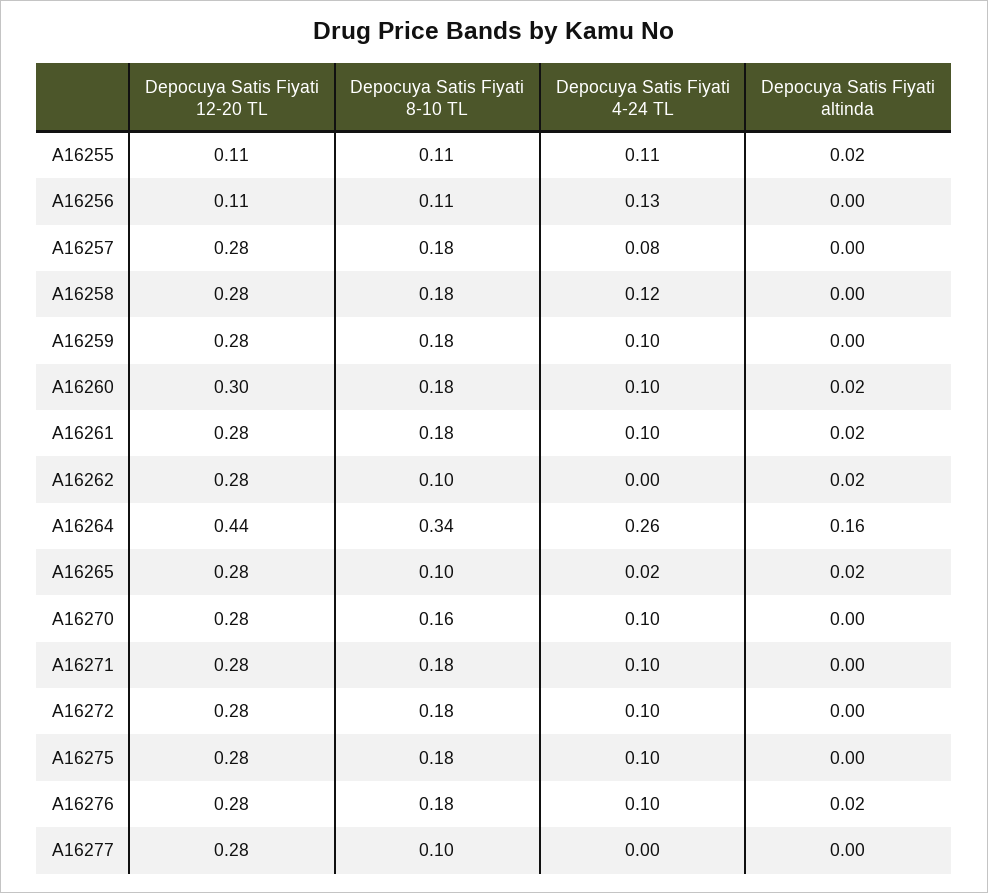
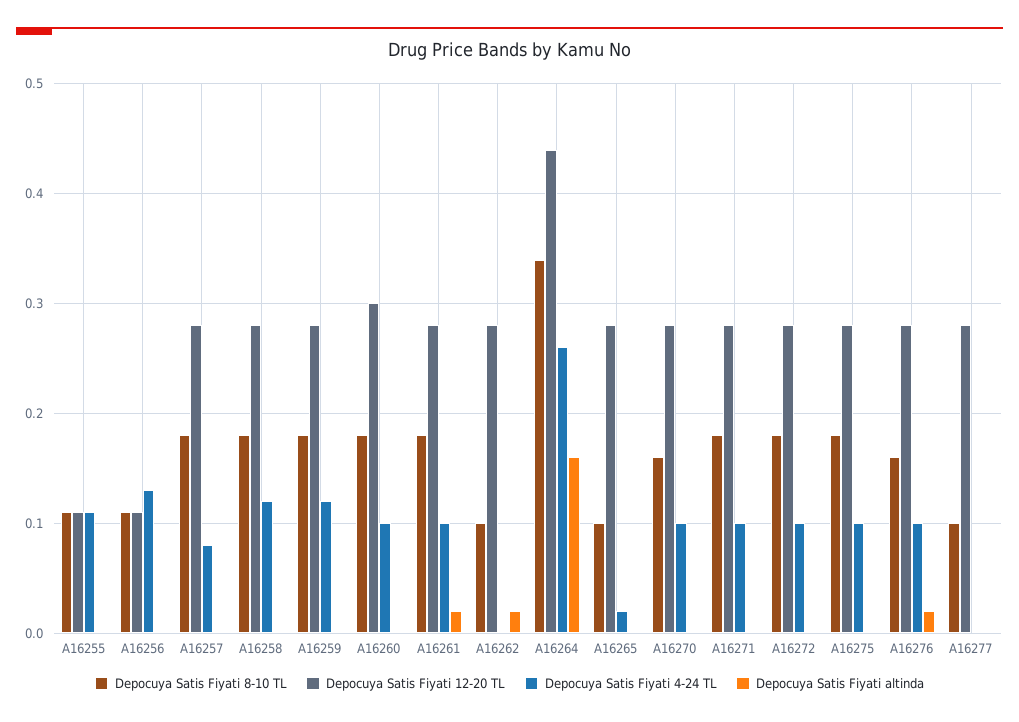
  {
    "Depocuya Satis Fiyati 12-20 TL": {
      "A16255": 0.11,
      "A16256": 0.11,
      "A16257": 0.28,
      "A16258": 0.28,
      "A16259": 0.28,
      "A16260": 0.3,
      "A16261": 0.28,
      "A16262": 0.28,
      "A16264": 0.44,
      "A16265": 0.28,
      "A16270": 0.28,
      "A16271": 0.28,
      "A16272": 0.28,
      "A16275": 0.28,
      "A16276": 0.28,
      "A16277": 0.28
    },
    "Depocuya Satis Fiyati 8-10 TL": {
      "A16255": 0.11,
      "A16256": 0.11,
      "A16257": 0.18,
      "A16258": 0.18,
      "A16259": 0.18,
      "A16260": 0.18,
      "A16261": 0.18,
      "A16262": 0.1,
      "A16264": 0.34,
      "A16265": 0.1,
      "A16270": 0.16,
      "A16271": 0.18,
      "A16272": 0.18,
      "A16275": 0.18,
-     "A16276": 0.18,
+     "A16276": 0.16,
      "A16277": 0.1
    },
    "Depocuya Satis Fiyati 4-24 TL": {
      "A16255": 0.11,
      "A16256": 0.13,
      "A16257": 0.08,
      "A16258": 0.12,
-     "A16259": 0.1,
+     "A16259": 0.12,
      "A16260": 0.1,
      "A16261": 0.1,
      "A16262": 0,
      "A16264": 0.26,
      "A16265": 0.02,
      "A16270": 0.1,
      "A16271": 0.1,
      "A16272": 0.1,
      "A16275": 0.1,
      "A16276": 0.1,
      "A16277": 0
    },
    "Depocuya Satis Fiyati altinda": {
-     "A16255": 0.02,
+     "A16255": 0,
      "A16256": 0,
      "A16257": 0,
      "A16258": 0,
      "A16259": 0,
-     "A16260": 0.02,
+     "A16260": 0,
      "A16261": 0.02,
      "A16262": 0.02,
      "A16264": 0.16,
-     "A16265": 0.02,
+     "A16265": 0,
      "A16270": 0,
      "A16271": 0,
      "A16272": 0,
      "A16275": 0,
      "A16276": 0.02,
      "A16277": 0
    }
  }

